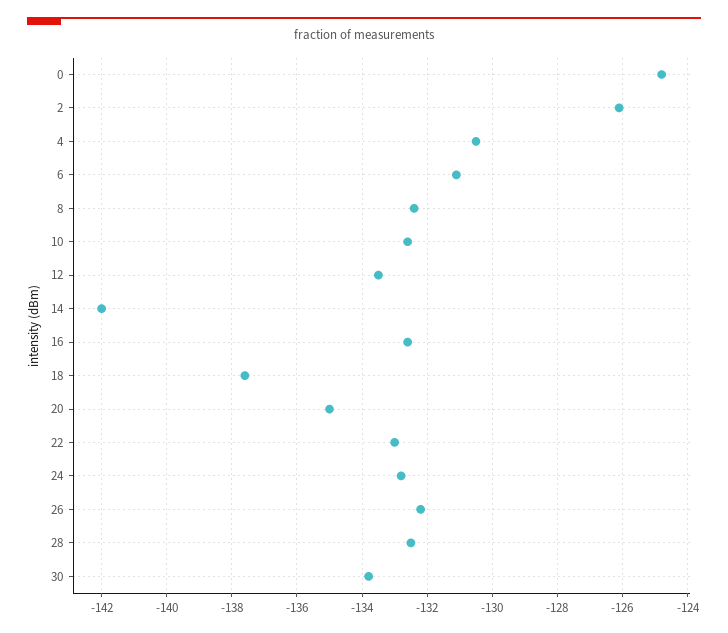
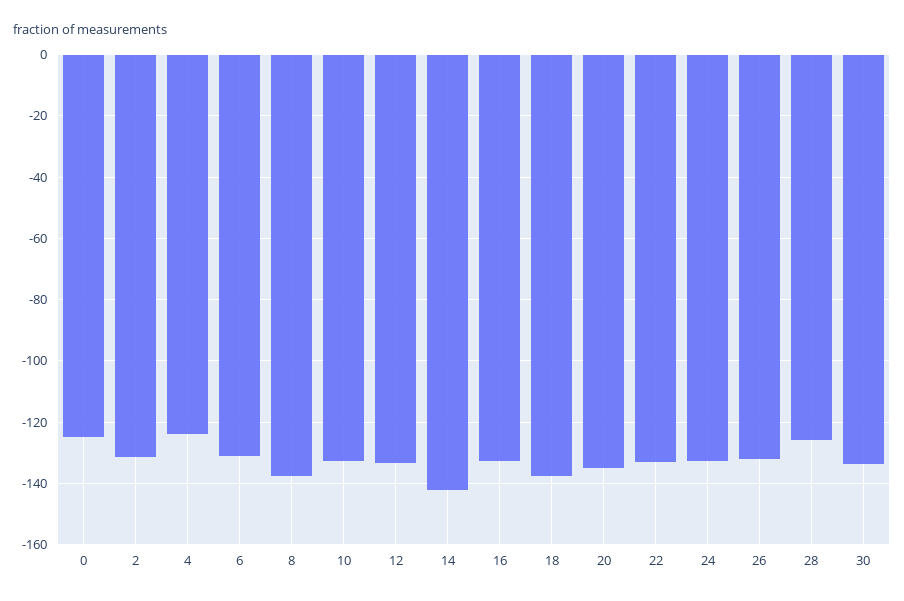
  {
    "0": -125,
-   "2": -126,
+   "2": -132,
-   "4": -130.5,
+   "4": -124,
    "6": -131,
-   "8": -132.5,
+   "8": -138,
    "10": -132.5,
    "12": -133.5,
    "14": -142,
    "16": -132.5,
    "18": -137.5,
    "20": -135,
    "22": -133,
    "24": -133,
    "26": -132,
-   "28": -132.5,
+   "28": -126,
    "30": -134
  }

